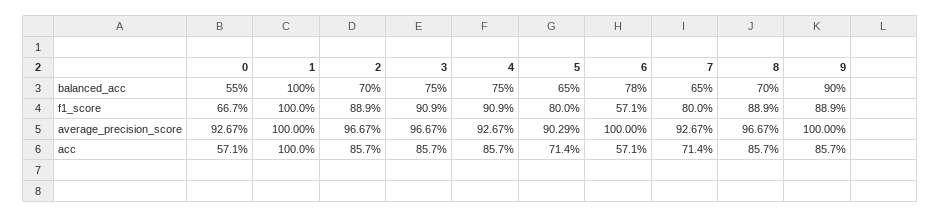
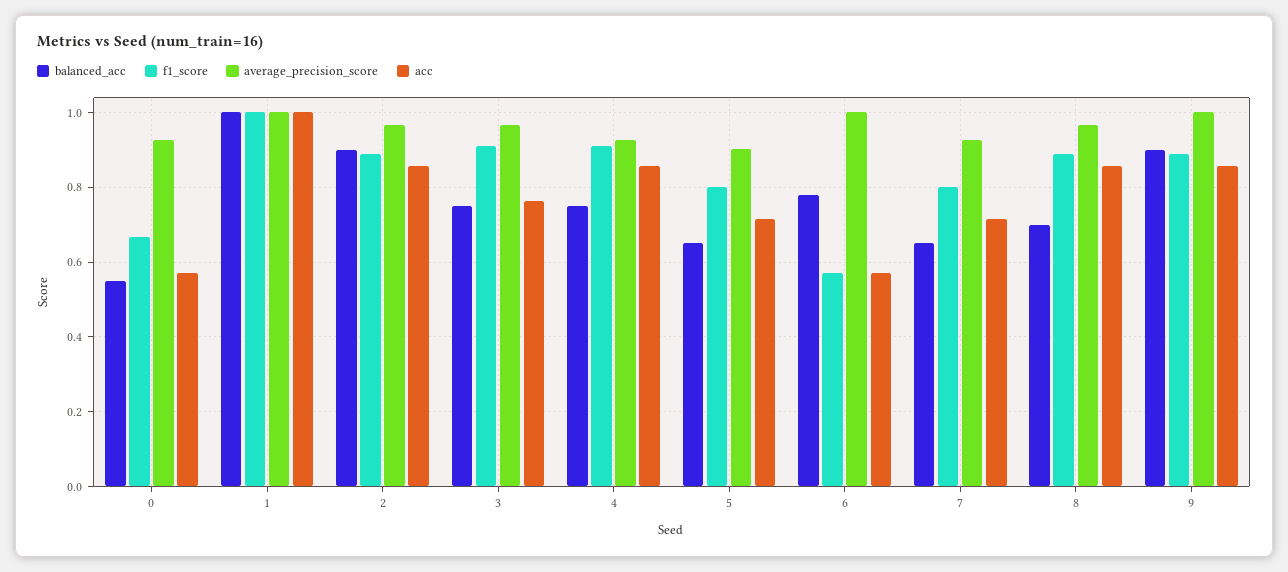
  {
    "balanced_acc": {
      "0": 0.55,
      "1": 1,
-     "2": 0.7,
+     "2": 0.9,
      "3": 0.75,
      "4": 0.75,
      "5": 0.65,
      "6": 0.78,
      "7": 0.65,
      "8": 0.7,
      "9": 0.9
    },
    "f1_score": {
      "0": 0.667,
      "1": 1,
      "2": 0.889,
      "3": 0.909,
      "4": 0.909,
      "5": 0.8,
      "6": 0.571,
      "7": 0.8,
      "8": 0.889,
      "9": 0.889
    },
    "average_precision_score": {
      "0": 0.9267,
      "1": 1,
      "2": 0.9667,
      "3": 0.9667,
      "4": 0.9267,
      "5": 0.9029,
      "6": 1,
      "7": 0.9267,
      "8": 0.9667,
      "9": 1
    },
    "acc": {
      "0": 0.571,
      "1": 1,
      "2": 0.857,
-     "3": 0.857,
+     "3": 0.76,
      "4": 0.857,
      "5": 0.714,
      "6": 0.571,
      "7": 0.714,
      "8": 0.857,
      "9": 0.857
    }
  }

